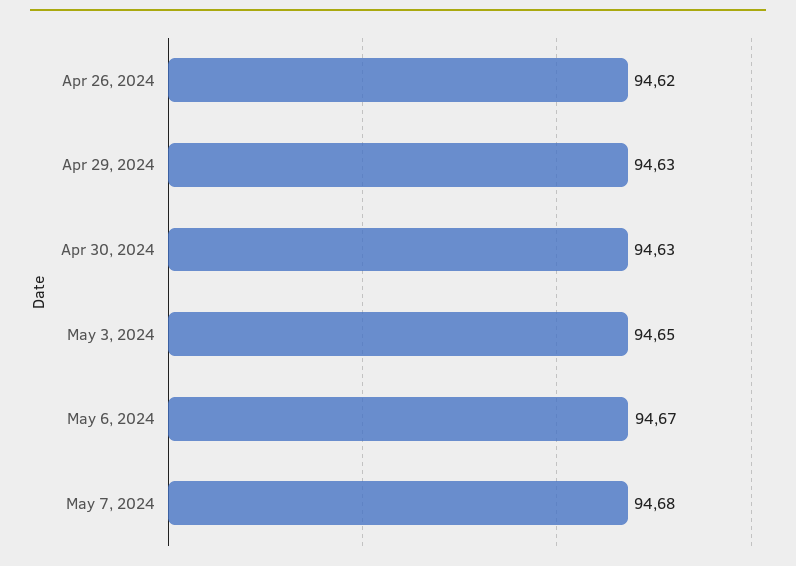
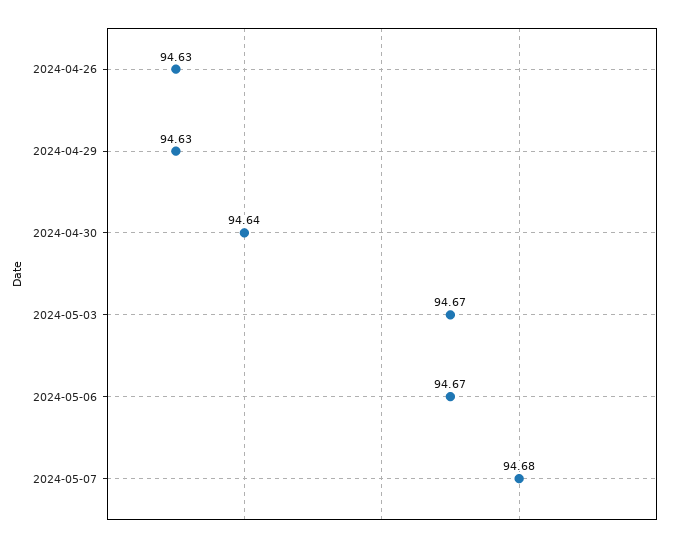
  {
-   "Apr 26, 2024": 94.62,
+   "Apr 26, 2024": 94.63,
    "Apr 29, 2024": 94.63,
-   "Apr 30, 2024": 94.63,
+   "Apr 30, 2024": 94.64,
-   "May 3, 2024": 94.65,
+   "May 3, 2024": 94.67,
    "May 6, 2024": 94.67,
    "May 7, 2024": 94.68
  }

